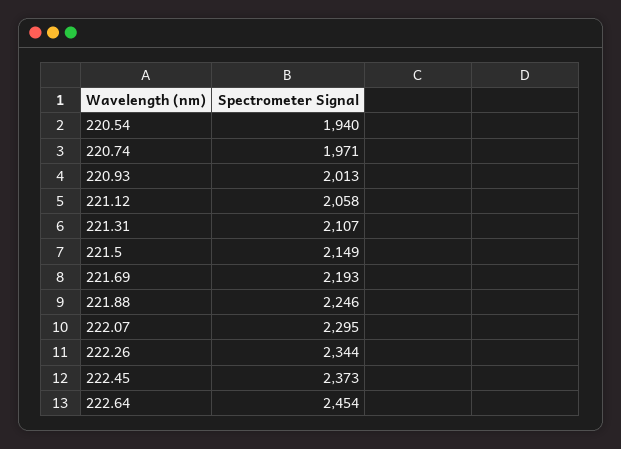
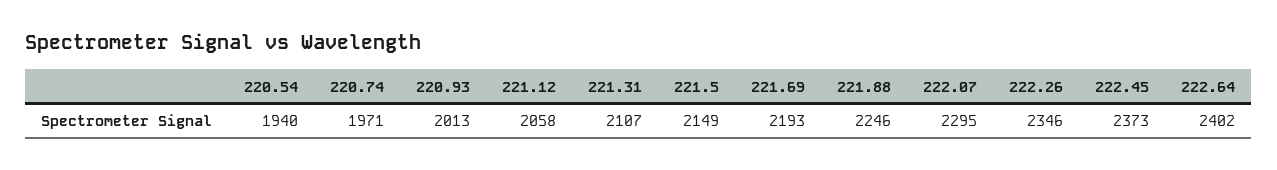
  {
    "220.54": 1940,
    "220.74": 1971,
    "220.93": 2013,
    "221.12": 2058,
    "221.31": 2107,
    "221.5": 2149,
    "221.69": 2193,
    "221.88": 2246,
    "222.07": 2295,
-   "222.26": 2344,
+   "222.26": 2346,
    "222.45": 2373,
-   "222.64": 2454
+   "222.64": 2402
  }

